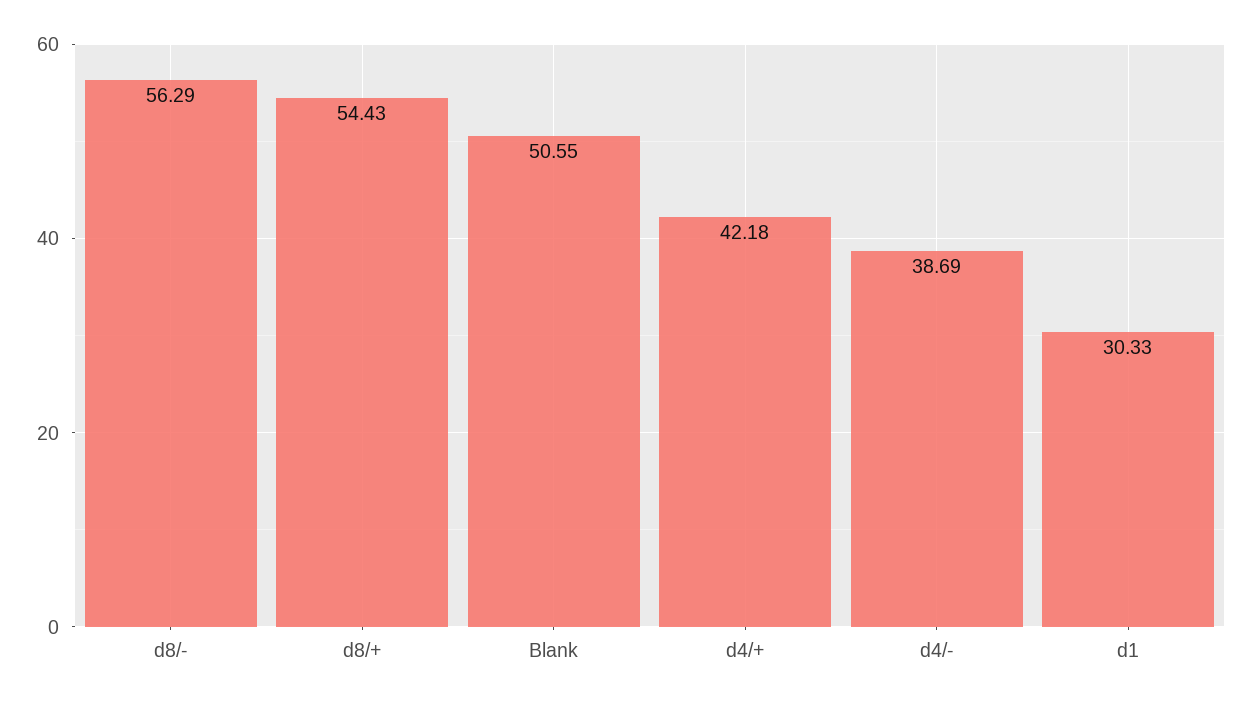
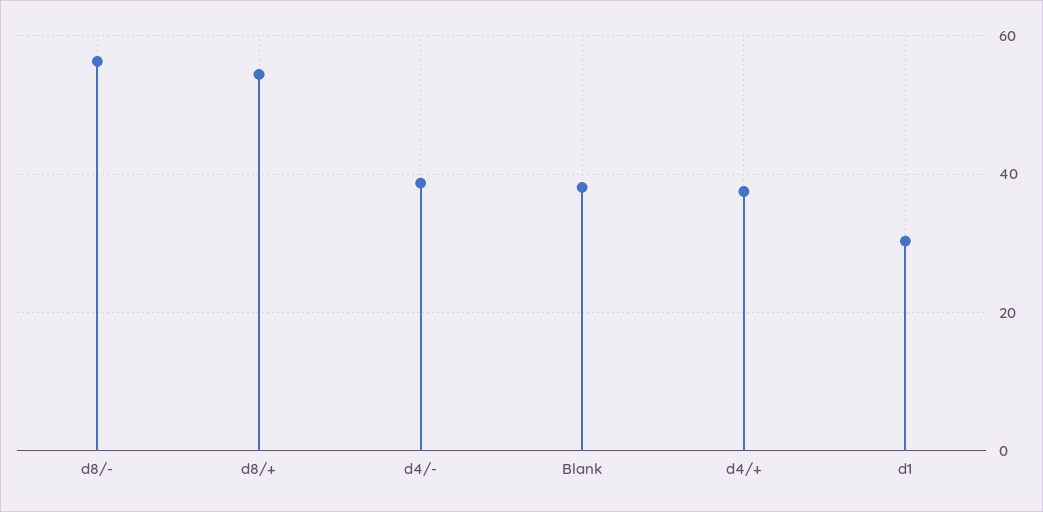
  {
    "d8/-": 56.29,
    "d8/+": 54.43,
-   "Blank": 50.55,
+   "Blank": 38,
-   "d4/+": 42.18,
+   "d4/+": 38,
    "d4/-": 38.69,
    "d1": 30.33
  }

